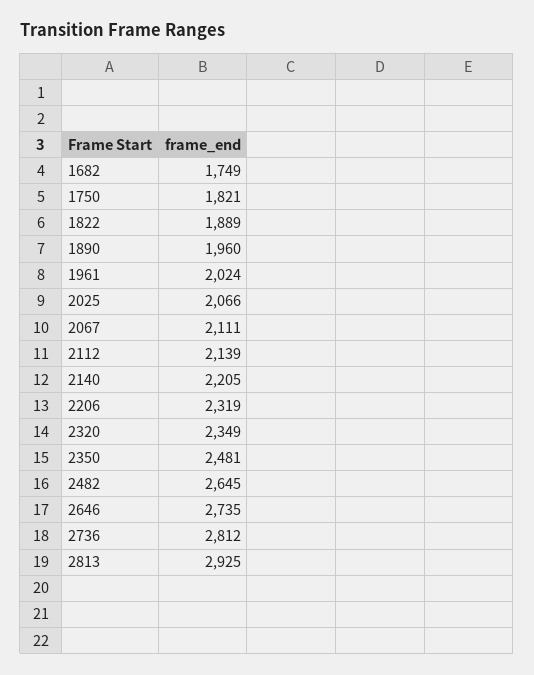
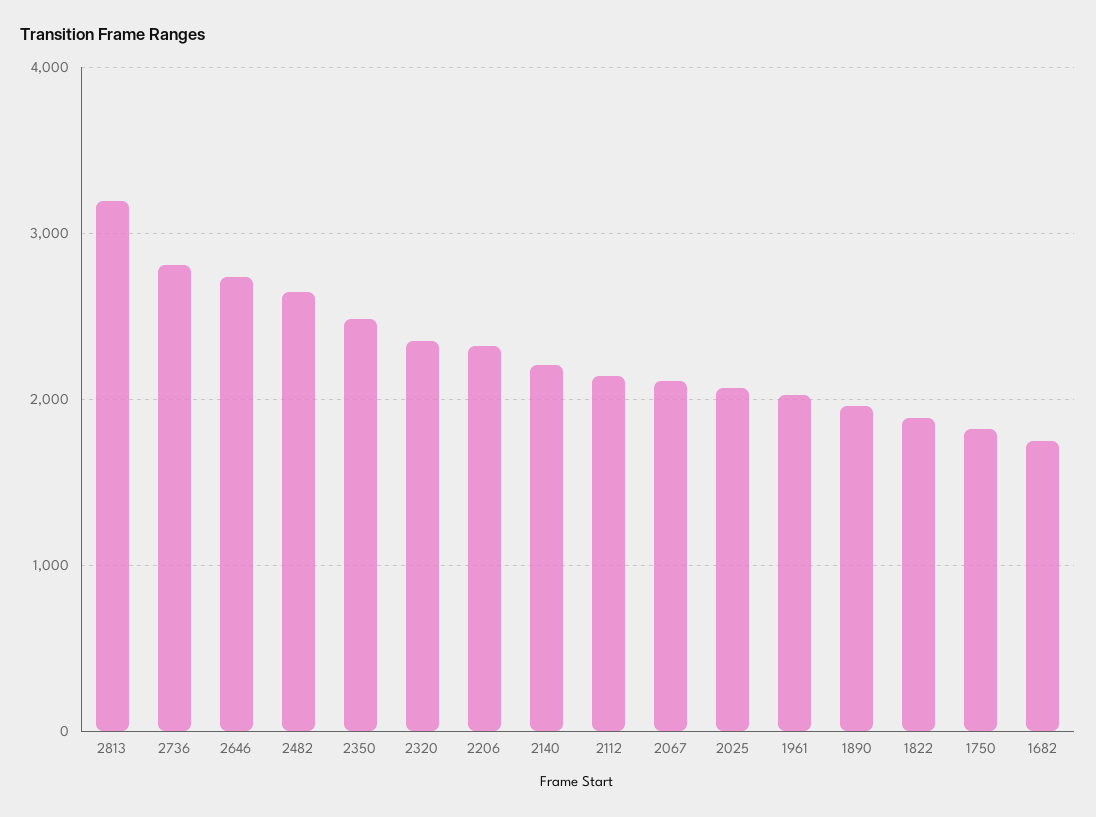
  {
    "1682": 1749,
    "1750": 1821,
    "1822": 1889,
    "1890": 1960,
    "1961": 2024,
    "2025": 2066,
    "2067": 2111,
    "2112": 2139,
    "2140": 2205,
    "2206": 2319,
    "2320": 2349,
    "2350": 2481,
    "2482": 2645,
    "2646": 2735,
    "2736": 2812,
-   "2813": 2925
+   "2813": 3200
  }

